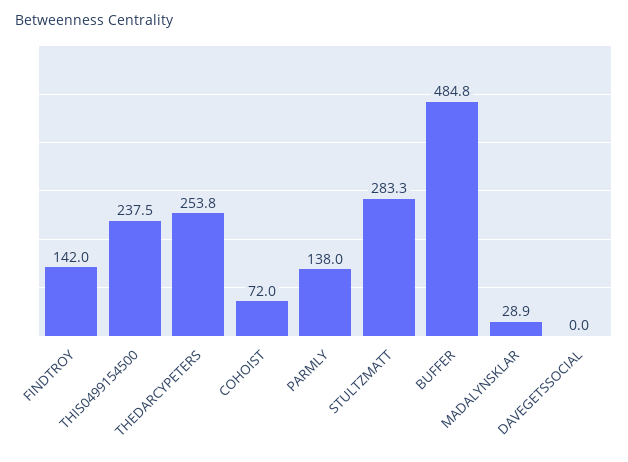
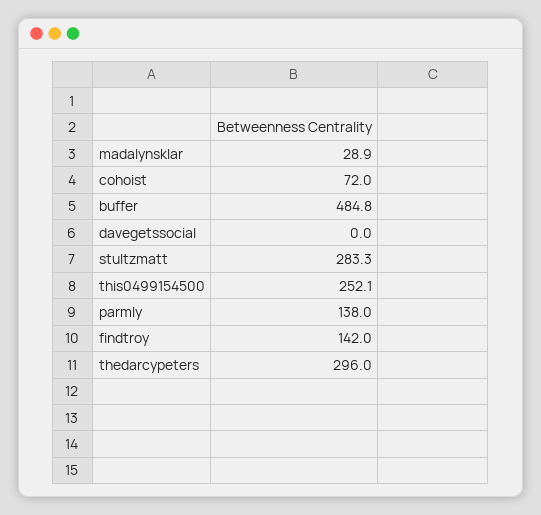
  {
    "FINDTROY": 142,
-   "THIS0499154500": 237.5,
+   "THIS0499154500": 252.1,
-   "THEDARCYPETERS": 253.8,
+   "THEDARCYPETERS": 296,
    "COHOIST": 72,
    "PARMLY": 138,
    "STULTZMATT": 283.3,
    "BUFFER": 484.8,
    "MADALYNSKLAR": 28.9,
    "DAVEGETSSOCIAL": 0
  }

